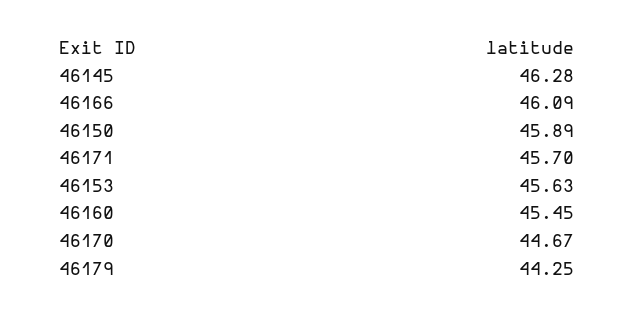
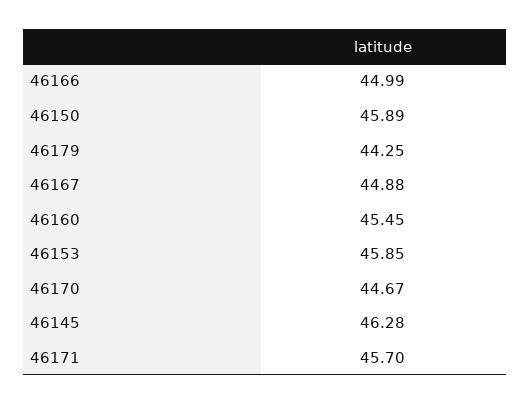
  {
    "46145": 46.28,
-   "46166": 46.09,
+   "46166": 44.99,
    "46150": 45.89,
    "46171": 45.7,
-   "46153": 45.63,
+   "46153": 45.85,
    "46160": 45.45,
    "46170": 44.67,
-   "46179": 44.25
+   "46179": 44.25,
+   "46167": 44.88
  }

